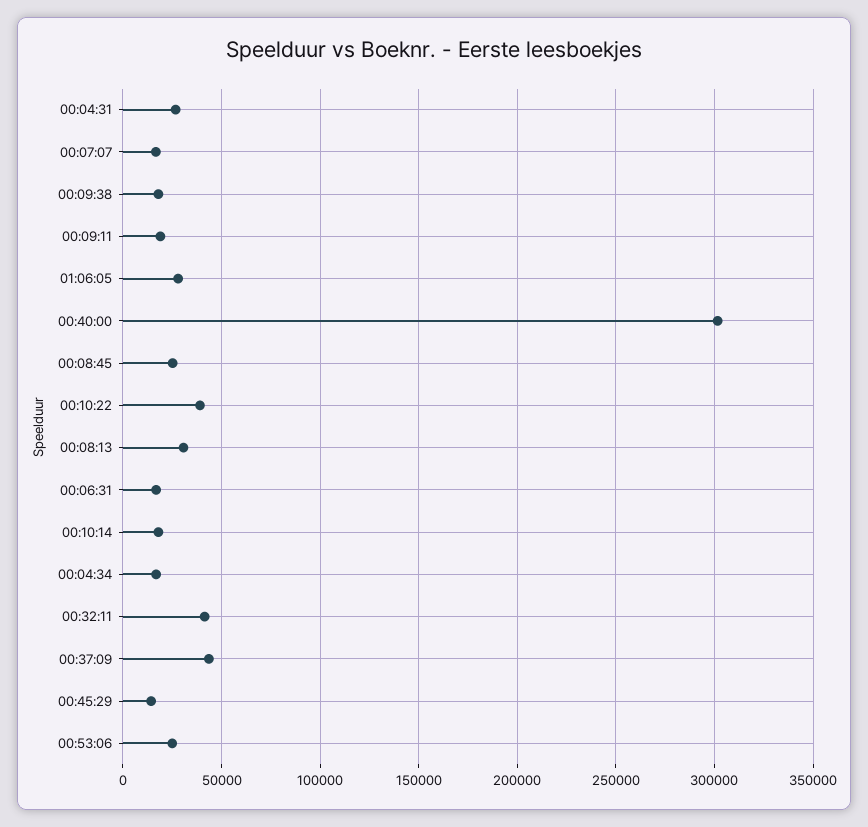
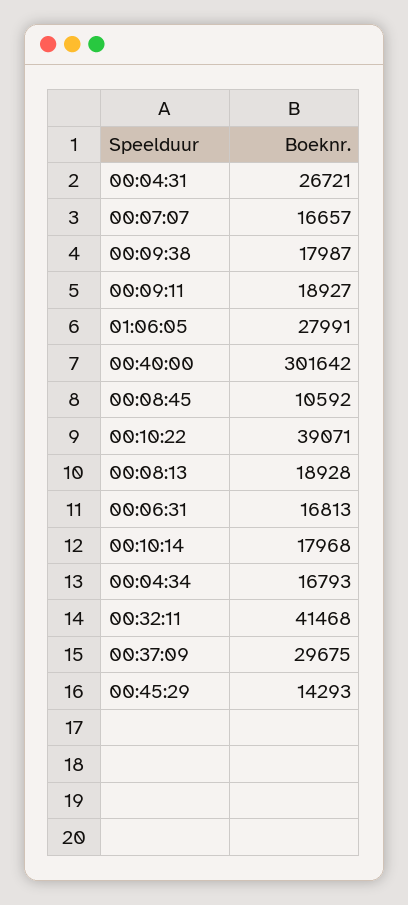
  {
    "00:04:31": 26721,
    "00:07:07": 16657,
    "00:09:38": 17987,
    "00:09:11": 18927,
    "01:06:05": 27991,
    "00:40:00": 301642,
-   "00:08:45": 25000,
+   "00:08:45": 10592,
    "00:10:22": 39071,
-   "00:08:13": 30000,
+   "00:08:13": 18928,
    "00:06:31": 16813,
    "00:10:14": 17968,
    "00:04:34": 16793,
    "00:32:11": 41468,
-   "00:37:09": 45000,
+   "00:37:09": 29675,
-   "00:45:29": 14293,
+   "00:45:29": 14293
-   "00:53:06": 25000
  }

